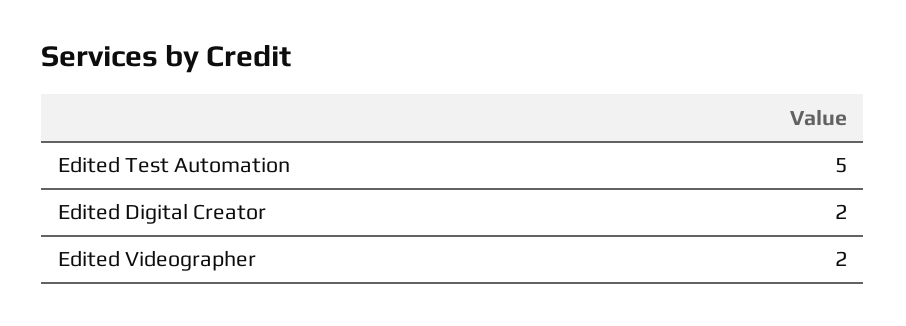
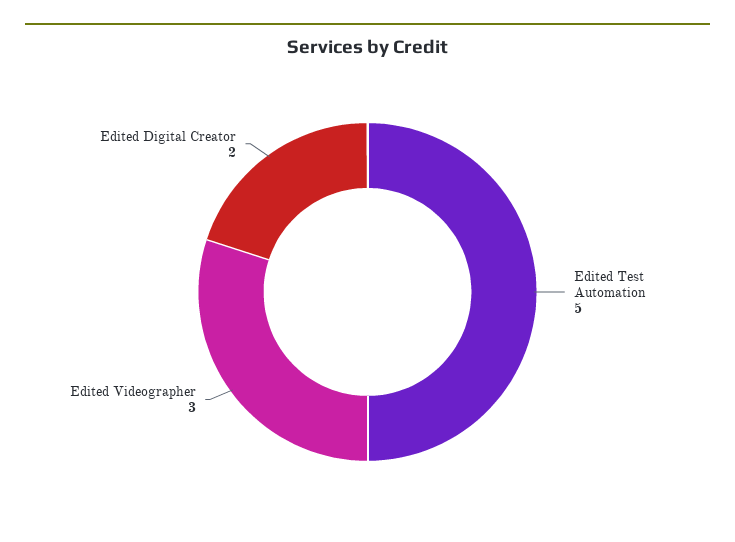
  {
    "Edited Test Automation": 5,
    "Edited Digital Creator": 2,
-   "Edited Videographer": 2
+   "Edited Videographer": 3
  }

